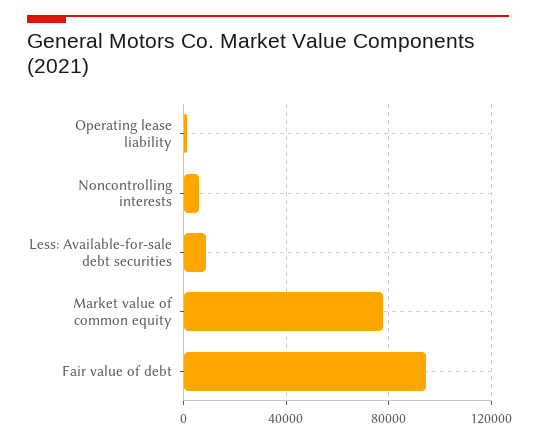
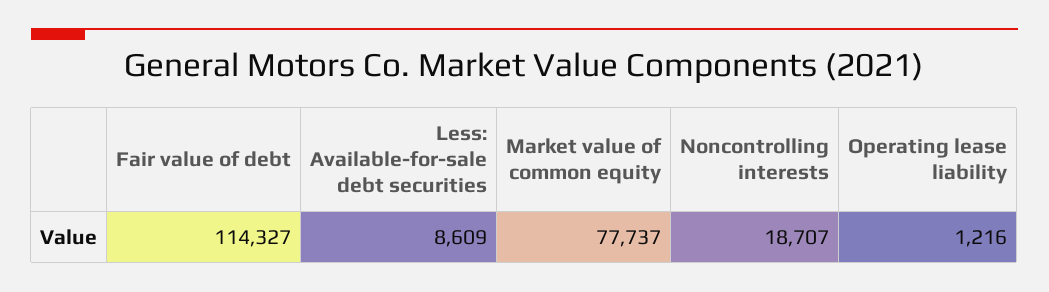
  {
    "Operating lease liability": 1216,
-   "Noncontrolling interests": 5000,
+   "Noncontrolling interests": 18707,
    "Less: Available-for-sale debt securities": 8609,
    "Market value of common equity": 77737,
-   "Fair value of debt": 95000
+   "Fair value of debt": 114327
  }

